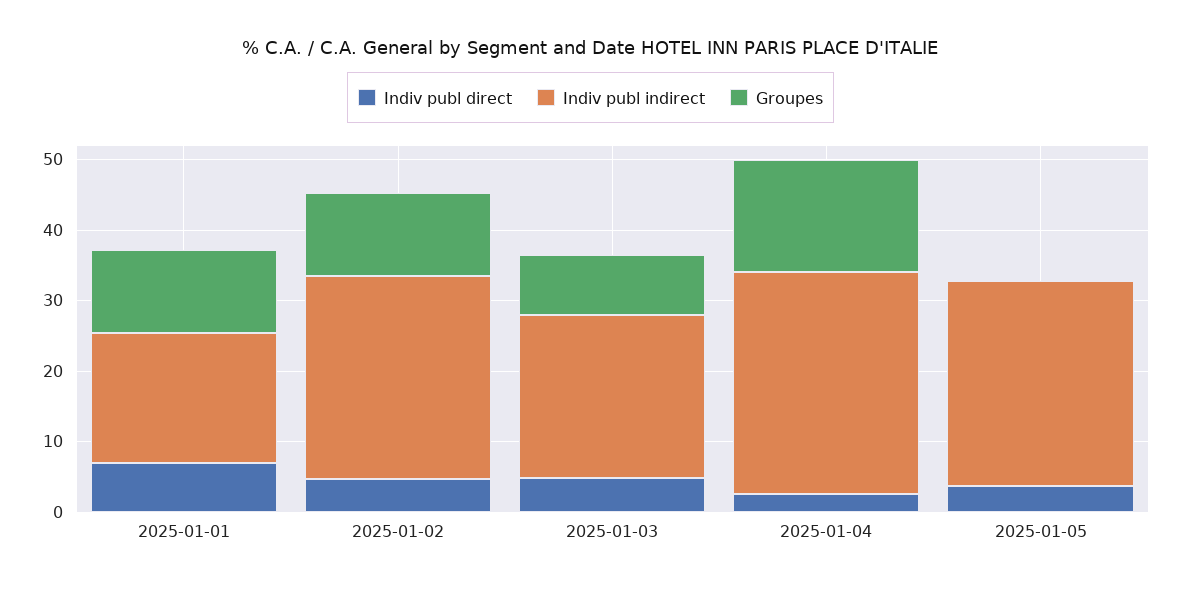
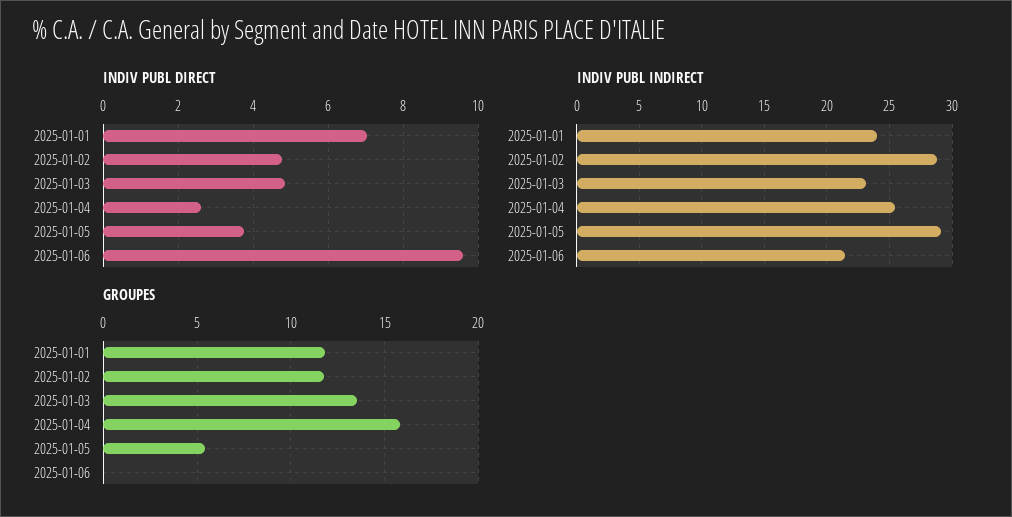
  {
    "Indiv publ direct": {
      "2025-01-01": 7,
      "2025-01-02": 4.8,
      "2025-01-03": 4.8,
      "2025-01-04": 2.6,
-     "2025-01-05": 3.8
+     "2025-01-05": 3.8,
+     "2025-01-06": 9.6
    },
    "Indiv publ indirect": {
-     "2025-01-01": 18,
+     "2025-01-01": 24,
      "2025-01-02": 29,
      "2025-01-03": 23,
-     "2025-01-04": 32,
+     "2025-01-04": 25.5,
-     "2025-01-05": 29
+     "2025-01-05": 29,
+     "2025-01-06": 21.5
    },
    "Groupes": {
      "2025-01-01": 12,
      "2025-01-02": 12,
-     "2025-01-03": 8,
+     "2025-01-03": 13.5,
      "2025-01-04": 16,
-     "2025-01-05": 0
+     "2025-01-05": 5.5,
+     "2025-01-06": 0
    }
  }

